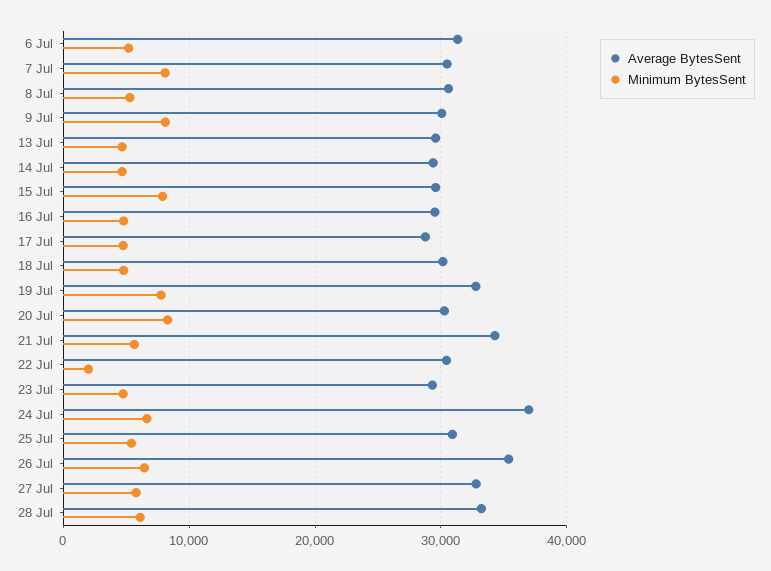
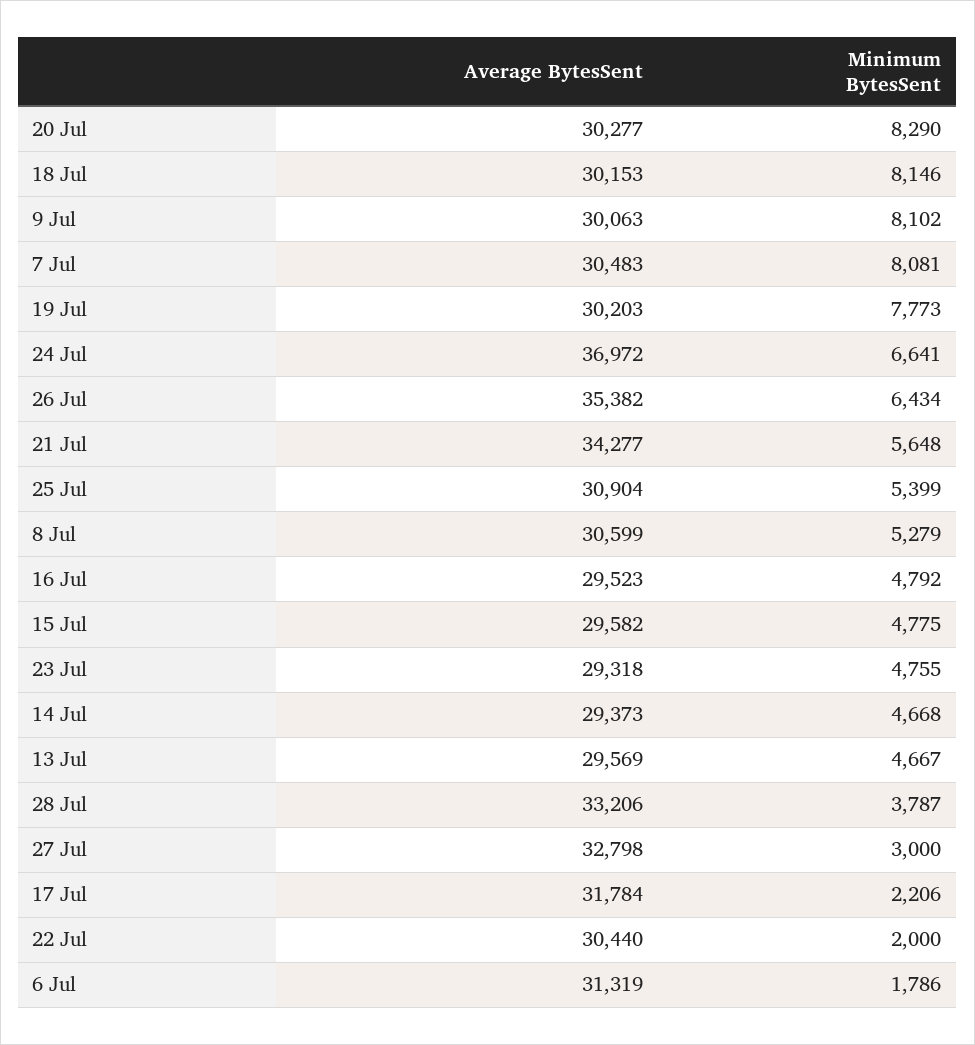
  {
    "Average BytesSent": {
      "6 Jul": 31319,
      "7 Jul": 30483,
      "8 Jul": 30599,
      "9 Jul": 30063,
      "13 Jul": 29569,
      "14 Jul": 29373,
      "15 Jul": 29582,
      "16 Jul": 29523,
-     "17 Jul": 29000,
+     "17 Jul": 31784,
      "18 Jul": 30153,
-     "19 Jul": 33000,
+     "19 Jul": 30203,
      "20 Jul": 30277,
      "21 Jul": 34277,
      "22 Jul": 30440,
      "23 Jul": 29318,
      "24 Jul": 36972,
      "25 Jul": 30904,
      "26 Jul": 35382,
      "27 Jul": 32798,
      "28 Jul": 33206
    },
    "Minimum BytesSent": {
-     "6 Jul": 5000,
+     "6 Jul": 1786,
      "7 Jul": 8081,
      "8 Jul": 5279,
      "9 Jul": 8102,
      "13 Jul": 4667,
      "14 Jul": 4668,
-     "15 Jul": 8000,
+     "15 Jul": 4775,
      "16 Jul": 4792,
-     "17 Jul": 5000,
+     "17 Jul": 2206,
-     "18 Jul": 5000,
+     "18 Jul": 8146,
      "19 Jul": 7773,
      "20 Jul": 8290,
      "21 Jul": 5648,
      "22 Jul": 2000,
      "23 Jul": 4755,
      "24 Jul": 6641,
      "25 Jul": 5399,
      "26 Jul": 6434,
-     "27 Jul": 6000,
+     "27 Jul": 3000,
-     "28 Jul": 6000
+     "28 Jul": 3787
    }
  }

